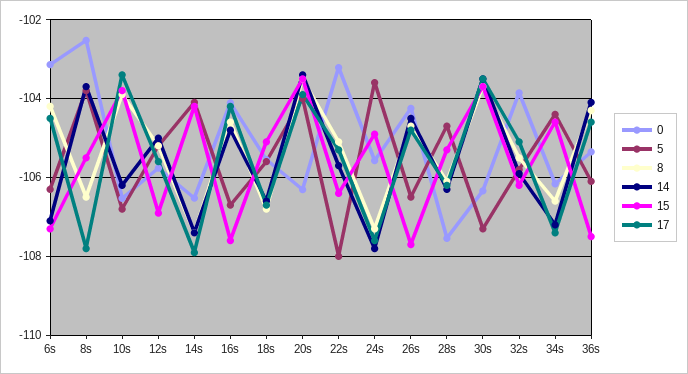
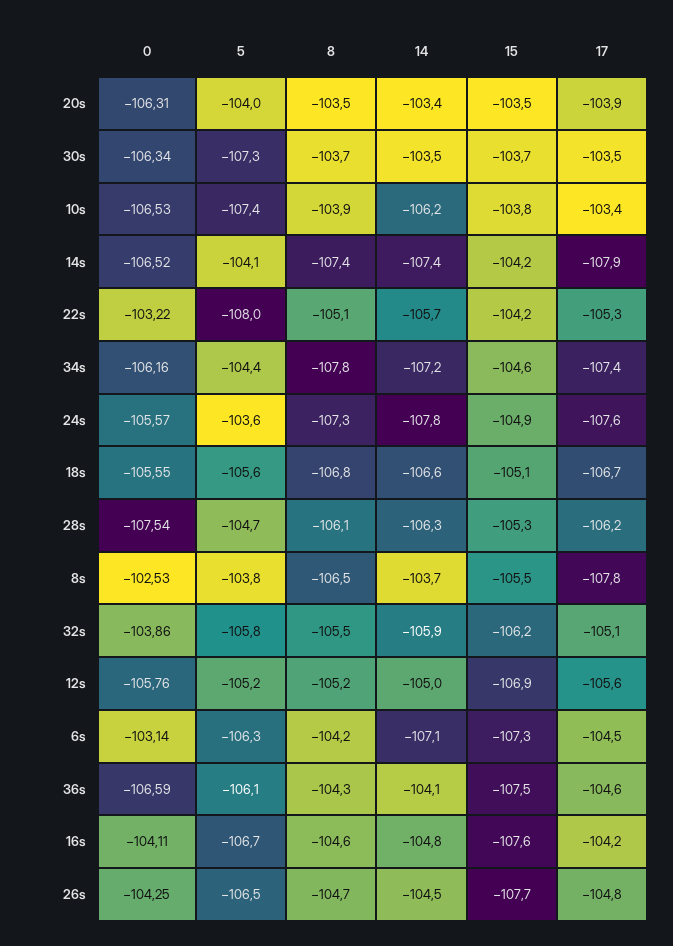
  {
    "0": {
      "6s": -103.14,
      "8s": -102.53,
      "10s": -106.53,
      "12s": -105.76,
      "14s": -106.52,
      "16s": -104.11,
      "18s": -105.55,
      "20s": -106.31,
      "22s": -103.22,
      "24s": -105.57,
      "26s": -104.25,
      "28s": -107.54,
      "30s": -106.34,
      "32s": -103.86,
      "34s": -106.16,
-     "36s": -105.4
+     "36s": -106.59
    },
    "5": {
      "6s": -106.3,
      "8s": -103.8,
-     "10s": -106.8,
+     "10s": -107.4,
      "12s": -105.2,
      "14s": -104.1,
      "16s": -106.7,
      "18s": -105.6,
      "20s": -104,
      "22s": -108,
      "24s": -103.6,
      "26s": -106.5,
      "28s": -104.7,
      "30s": -107.3,
      "32s": -105.8,
      "34s": -104.4,
      "36s": -106.1
    },
    "8": {
      "6s": -104.2,
      "8s": -106.5,
      "10s": -103.9,
      "12s": -105.2,
      "14s": -107.4,
      "16s": -104.6,
      "18s": -106.8,
      "20s": -103.5,
      "22s": -105.1,
      "24s": -107.3,
      "26s": -104.7,
      "28s": -106.1,
      "30s": -103.7,
      "32s": -105.5,
-     "34s": -106.6,
+     "34s": -107.8,
      "36s": -104.3
    },
    "14": {
      "6s": -107.1,
      "8s": -103.7,
      "10s": -106.2,
      "12s": -105,
      "14s": -107.4,
      "16s": -104.8,
      "18s": -106.6,
      "20s": -103.4,
      "22s": -105.7,
      "24s": -107.8,
      "26s": -104.5,
      "28s": -106.3,
      "30s": -103.5,
      "32s": -105.9,
      "34s": -107.2,
      "36s": -104.1
    },
    "15": {
      "6s": -107.3,
      "8s": -105.5,
      "10s": -103.8,
      "12s": -106.9,
      "14s": -104.2,
      "16s": -107.6,
      "18s": -105.1,
      "20s": -103.5,
-     "22s": -106.4,
+     "22s": -104.2,
      "24s": -104.9,
      "26s": -107.7,
      "28s": -105.3,
      "30s": -103.7,
      "32s": -106.2,
      "34s": -104.6,
      "36s": -107.5
    },
    "17": {
      "6s": -104.5,
      "8s": -107.8,
      "10s": -103.4,
      "12s": -105.6,
      "14s": -107.9,
      "16s": -104.2,
      "18s": -106.7,
      "20s": -103.9,
      "22s": -105.3,
      "24s": -107.6,
      "26s": -104.8,
      "28s": -106.2,
      "30s": -103.5,
      "32s": -105.1,
      "34s": -107.4,
      "36s": -104.6
    }
  }

